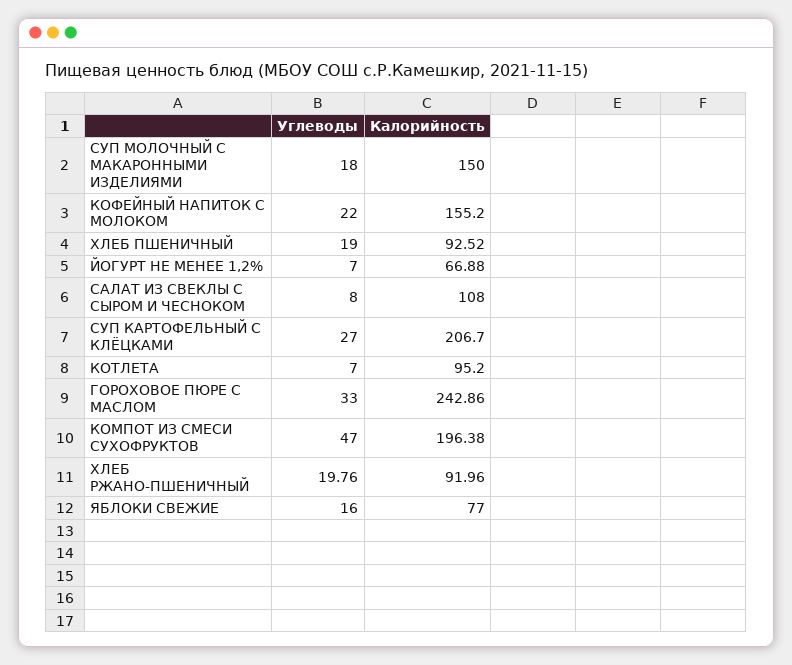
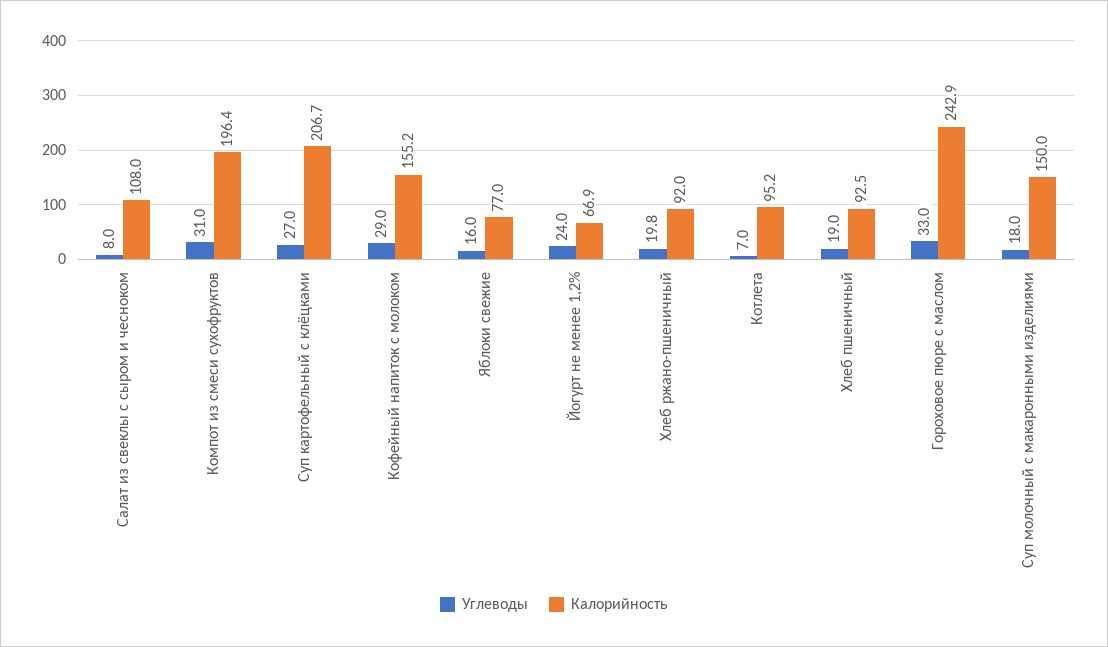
  {
    "Углеводы": {
      "СУП МОЛОЧНЫЙ С МАКАРОННЫМИ ИЗДЕЛИЯМИ": 18,
-     "КОФЕЙНЫЙ НАПИТОК С МОЛОКОМ": 22,
+     "КОФЕЙНЫЙ НАПИТОК С МОЛОКОМ": 29,
      "ХЛЕБ ПШЕНИЧНЫЙ": 19,
-     "ЙОГУРТ НЕ МЕНЕЕ 1,2%": 7,
+     "ЙОГУРТ НЕ МЕНЕЕ 1,2%": 24,
      "САЛАТ ИЗ СВЕКЛЫ С СЫРОМ И ЧЕСНОКОМ": 8,
      "СУП КАРТОФЕЛЬНЫЙ С КЛЁЦКАМИ": 27,
      "КОТЛЕТА": 7,
      "ГОРОХОВОЕ ПЮРЕ С МАСЛОМ": 33,
-     "КОМПОТ ИЗ СМЕСИ СУХОФРУКТОВ": 47,
+     "КОМПОТ ИЗ СМЕСИ СУХОФРУКТОВ": 31,
      "ХЛЕБ РЖАНО-ПШЕНИЧНЫЙ": 19.76,
      "ЯБЛОКИ СВЕЖИЕ": 16
    },
    "Калорийность": {
      "СУП МОЛОЧНЫЙ С МАКАРОННЫМИ ИЗДЕЛИЯМИ": 150,
      "КОФЕЙНЫЙ НАПИТОК С МОЛОКОМ": 155.2,
      "ХЛЕБ ПШЕНИЧНЫЙ": 92.52,
      "ЙОГУРТ НЕ МЕНЕЕ 1,2%": 66.88,
      "САЛАТ ИЗ СВЕКЛЫ С СЫРОМ И ЧЕСНОКОМ": 108,
      "СУП КАРТОФЕЛЬНЫЙ С КЛЁЦКАМИ": 206.7,
      "КОТЛЕТА": 95.2,
      "ГОРОХОВОЕ ПЮРЕ С МАСЛОМ": 242.86,
      "КОМПОТ ИЗ СМЕСИ СУХОФРУКТОВ": 196.38,
      "ХЛЕБ РЖАНО-ПШЕНИЧНЫЙ": 91.96,
      "ЯБЛОКИ СВЕЖИЕ": 77
    }
  }

